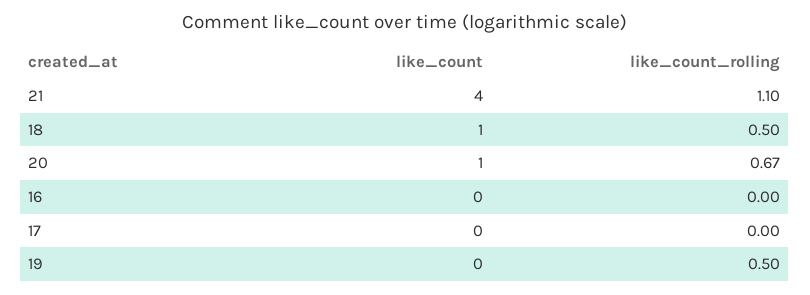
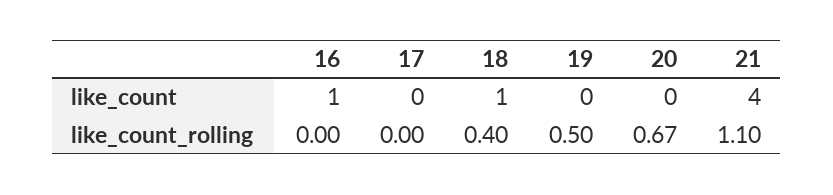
  {
    "like_count": {
      "21": 4,
      "18": 1,
-     "20": 1,
+     "20": 0,
-     "16": 0,
+     "16": 1,
      "17": 0,
      "19": 0
    },
    "like_count_rolling": {
      "21": 1.1,
-     "18": 0.5,
+     "18": 0.4,
      "20": 0.67,
      "16": 0,
      "17": 0,
      "19": 0.5
    }
  }

